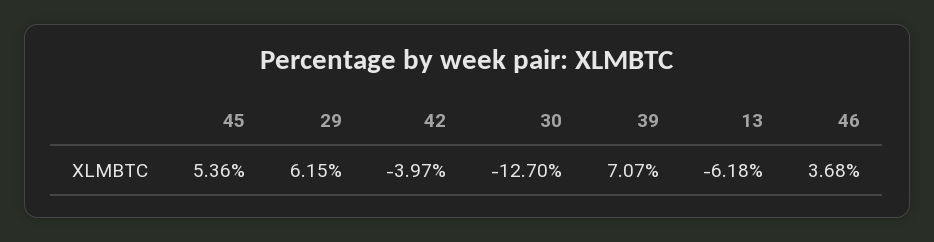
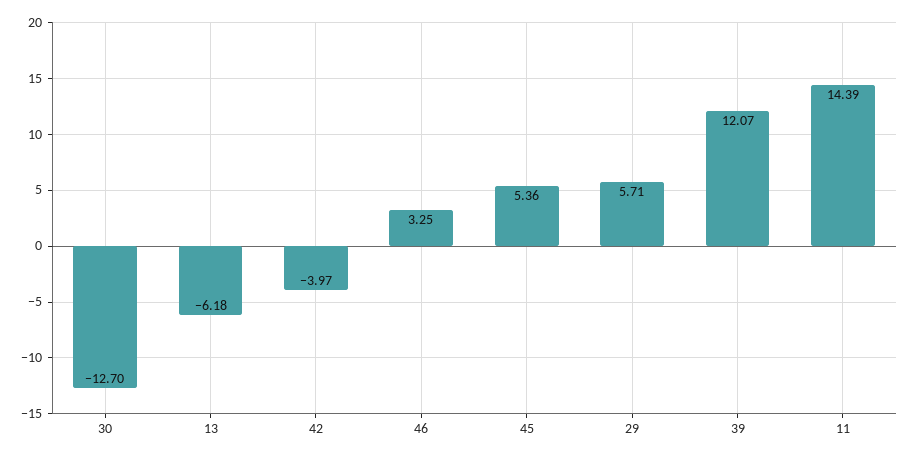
  {
    "45": 5.36,
-   "29": 6.15,
+   "29": 5.71,
    "42": -3.97,
    "30": -12.7,
-   "39": 7.07,
+   "39": 12.07,
    "13": -6.18,
-   "46": 3.68
+   "46": 3.25,
+   "11": 14.39
  }

